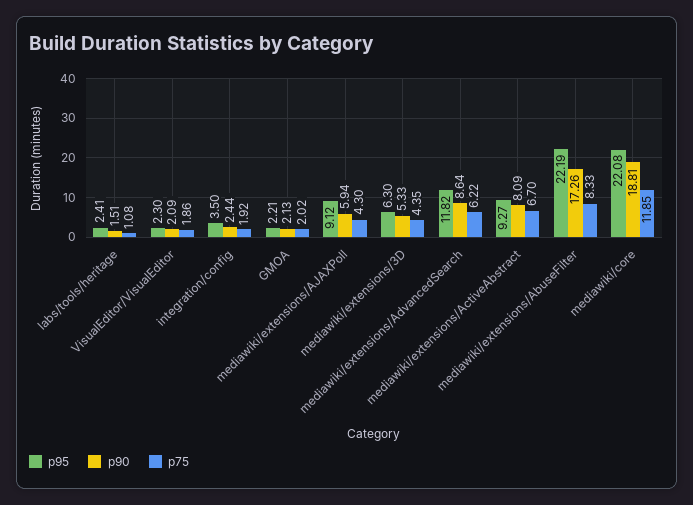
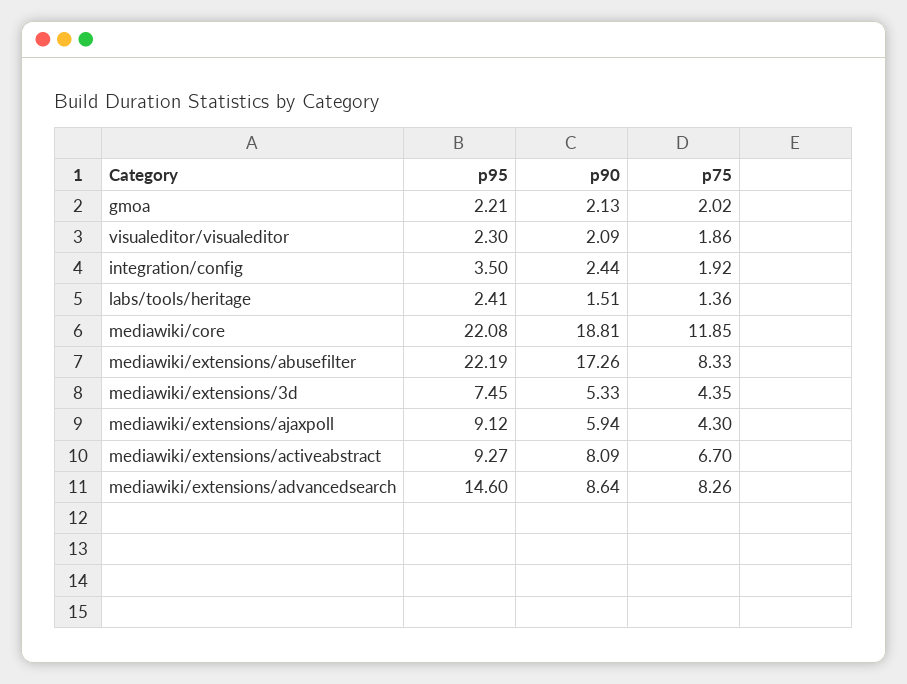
  {
    "p95": {
      "labs/tools/heritage": 2.41,
      "VisualEditor/VisualEditor": 2.3,
      "integration/config": 3.5,
      "GMOA": 2.21,
      "mediawiki/extensions/AJAXPoll": 9.12,
-     "mediawiki/extensions/3D": 6.3,
+     "mediawiki/extensions/3D": 7.45,
-     "mediawiki/extensions/AdvancedSearch": 11.82,
+     "mediawiki/extensions/AdvancedSearch": 14.6,
      "mediawiki/extensions/ActiveAbstract": 9.27,
      "mediawiki/extensions/AbuseFilter": 22.19,
      "mediawiki/core": 22.08
    },
    "p90": {
      "labs/tools/heritage": 1.51,
      "VisualEditor/VisualEditor": 2.09,
      "integration/config": 2.44,
      "GMOA": 2.13,
      "mediawiki/extensions/AJAXPoll": 5.94,
      "mediawiki/extensions/3D": 5.33,
      "mediawiki/extensions/AdvancedSearch": 8.64,
      "mediawiki/extensions/ActiveAbstract": 8.09,
      "mediawiki/extensions/AbuseFilter": 17.26,
      "mediawiki/core": 18.81
    },
    "p75": {
-     "labs/tools/heritage": 1.08,
+     "labs/tools/heritage": 1.36,
      "VisualEditor/VisualEditor": 1.86,
      "integration/config": 1.92,
      "GMOA": 2.02,
      "mediawiki/extensions/AJAXPoll": 4.3,
      "mediawiki/extensions/3D": 4.35,
-     "mediawiki/extensions/AdvancedSearch": 6.22,
+     "mediawiki/extensions/AdvancedSearch": 8.26,
      "mediawiki/extensions/ActiveAbstract": 6.7,
      "mediawiki/extensions/AbuseFilter": 8.33,
      "mediawiki/core": 11.85
    }
  }

